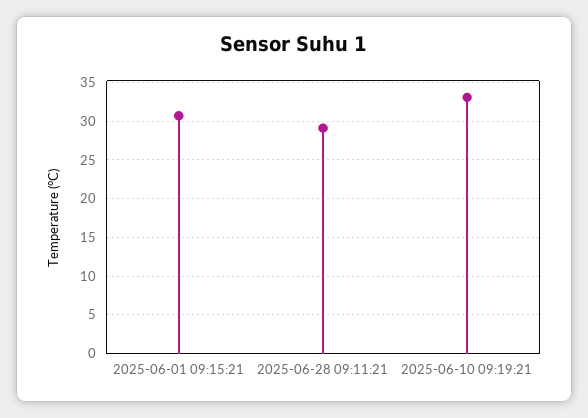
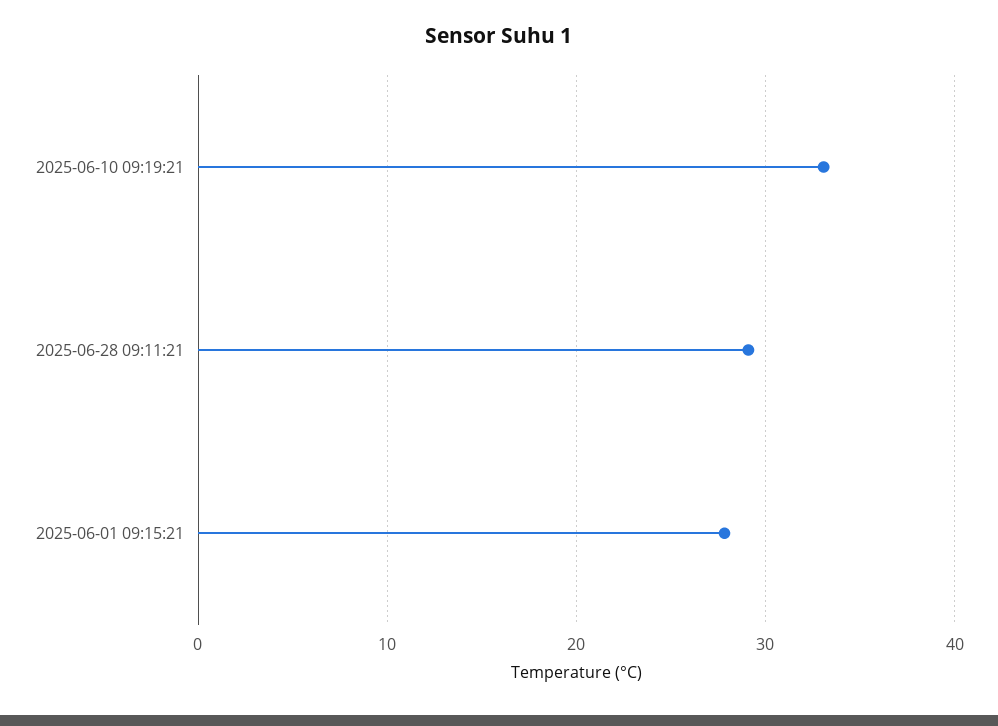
  {
-   "2025-06-01 09:15:21": 31,
+   "2025-06-01 09:15:21": 28,
    "2025-06-28 09:11:21": 29,
    "2025-06-10 09:19:21": 33
  }

